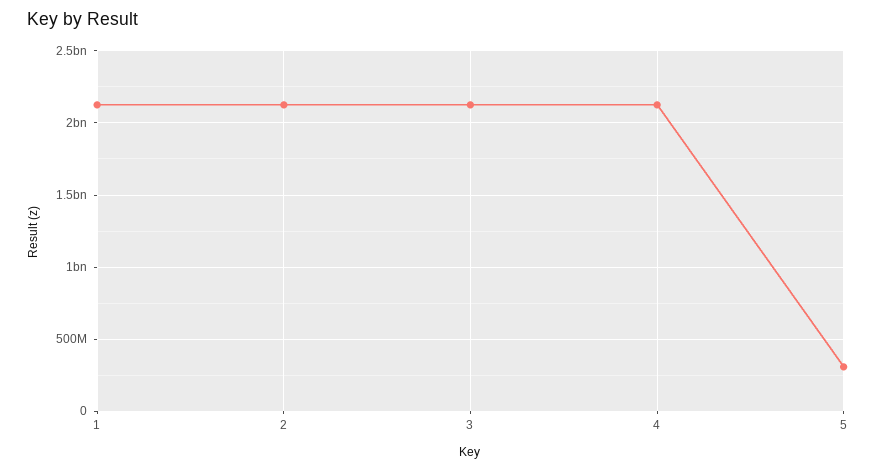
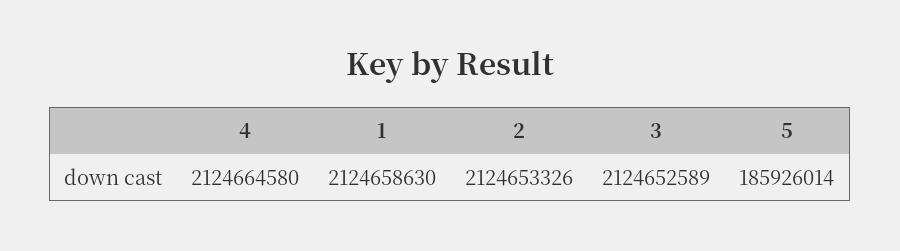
  {
    "1": 2124658630,
    "2": 2124653326,
    "3": 2124652589,
    "4": 2124664580,
-   "5": 300000000
+   "5": 185926014
  }

